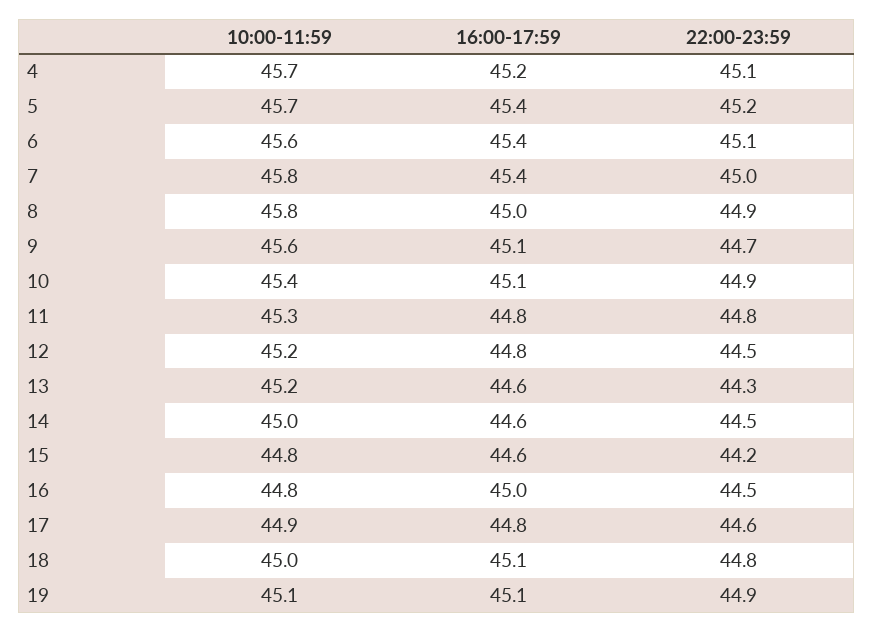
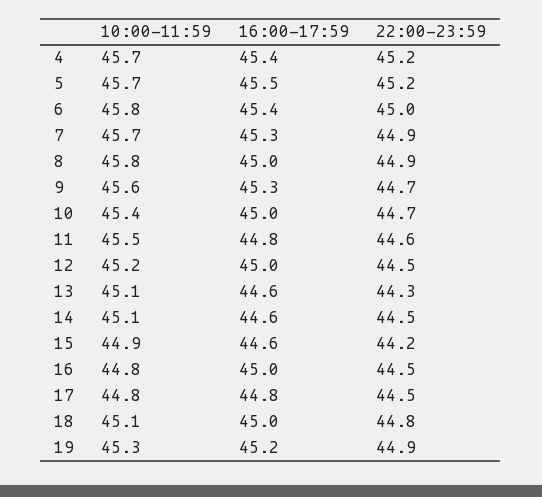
  {
    "10:00-11:59": {
      "4": 45.7,
      "5": 45.7,
-     "6": 45.6,
+     "6": 45.8,
-     "7": 45.8,
+     "7": 45.7,
      "8": 45.8,
      "9": 45.6,
      "10": 45.4,
-     "11": 45.3,
+     "11": 45.5,
      "12": 45.2,
-     "13": 45.2,
+     "13": 45.1,
-     "14": 45,
+     "14": 45.1,
-     "15": 44.8,
+     "15": 44.9,
      "16": 44.8,
-     "17": 44.9,
+     "17": 44.8,
-     "18": 45,
+     "18": 45.1,
-     "19": 45.1
+     "19": 45.3
    },
    "16:00-17:59": {
-     "4": 45.2,
+     "4": 45.4,
-     "5": 45.4,
+     "5": 45.5,
      "6": 45.4,
-     "7": 45.4,
+     "7": 45.3,
      "8": 45,
-     "9": 45.1,
+     "9": 45.3,
-     "10": 45.1,
+     "10": 45,
      "11": 44.8,
-     "12": 44.8,
+     "12": 45,
      "13": 44.6,
      "14": 44.6,
      "15": 44.6,
      "16": 45,
      "17": 44.8,
-     "18": 45.1,
+     "18": 45,
-     "19": 45.1
+     "19": 45.2
    },
    "22:00-23:59": {
-     "4": 45.1,
+     "4": 45.2,
      "5": 45.2,
-     "6": 45.1,
+     "6": 45,
-     "7": 45,
+     "7": 44.9,
      "8": 44.9,
      "9": 44.7,
-     "10": 44.9,
+     "10": 44.7,
-     "11": 44.8,
+     "11": 44.6,
      "12": 44.5,
      "13": 44.3,
      "14": 44.5,
      "15": 44.2,
      "16": 44.5,
-     "17": 44.6,
+     "17": 44.5,
      "18": 44.8,
      "19": 44.9
    }
  }

